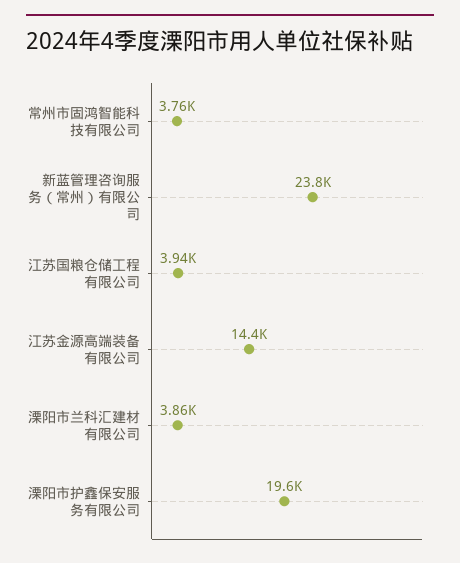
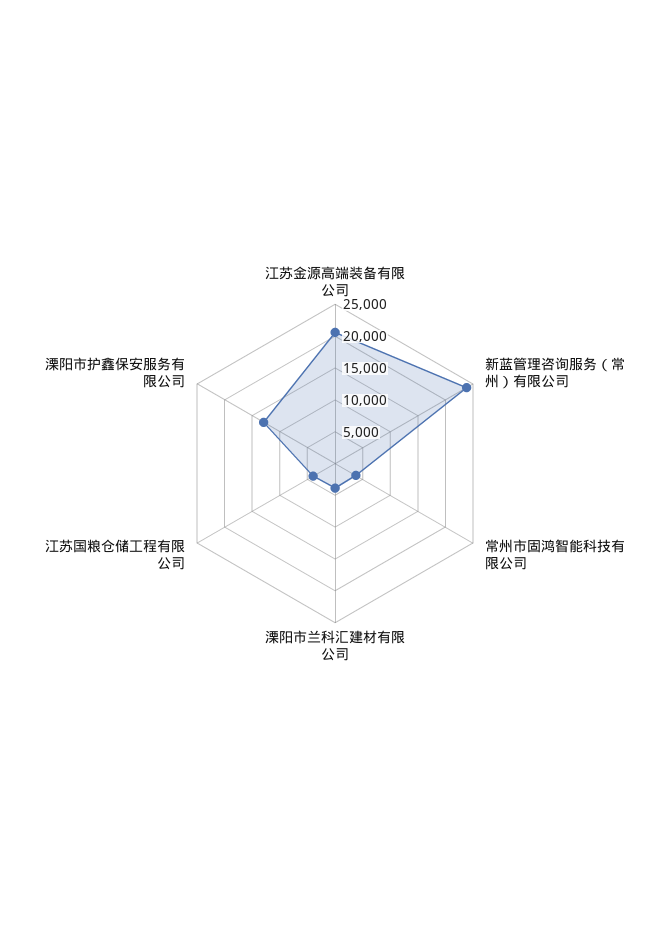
  {
    "常州市固鸿智能科技有限公司": 3760,
    "新蓝管理咨询服务（常州）有限公司": 23800,
    "江苏国粮仓储工程有限公司": 3940,
-   "江苏金源高端装备有限公司": 14400,
+   "江苏金源高端装备有限公司": 20000,
    "溧阳市兰科汇建材有限公司": 3860,
-   "溧阳市护鑫保安服务有限公司": 19600
+   "溧阳市护鑫保安服务有限公司": 12500
  }

